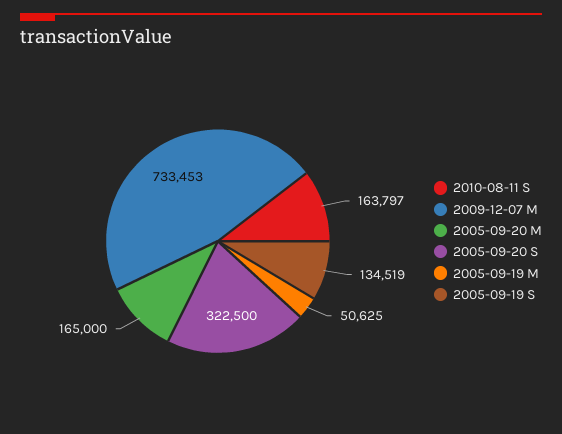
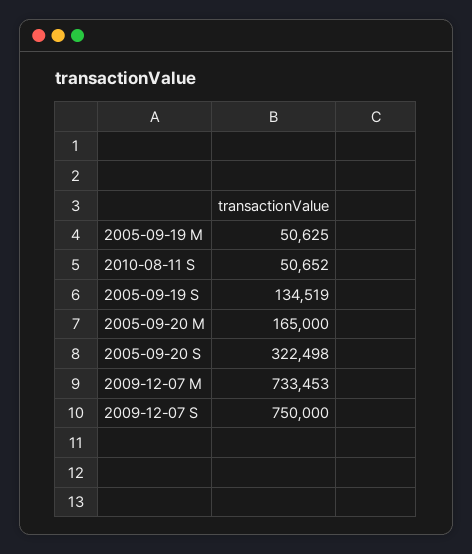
  {
-   "2010-08-11 S": 163797,
+   "2010-08-11 S": 50652,
    "2009-12-07 M": 733453,
    "2005-09-20 M": 165000,
-   "2005-09-20 S": 322500,
+   "2005-09-20 S": 322498,
    "2005-09-19 M": 50625,
-   "2005-09-19 S": 134519
+   "2005-09-19 S": 134519,
+   "2009-12-07 S": 750000
  }

